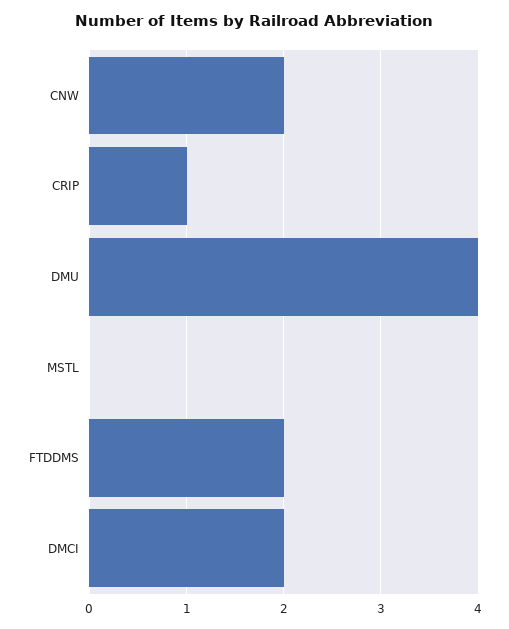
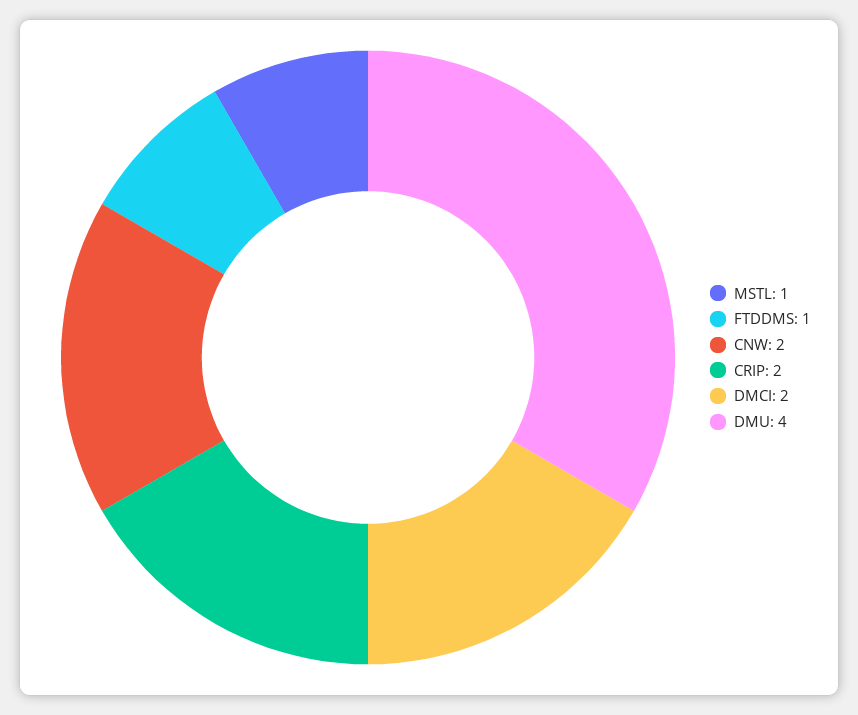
  {
    "CNW": 2,
-   "CRIP": 1,
+   "CRIP": 2,
    "DMU": 4,
-   "MSTL": 0,
+   "MSTL": 1,
-   "FTDDMS": 2,
+   "FTDDMS": 1,
    "DMCI": 2
  }

